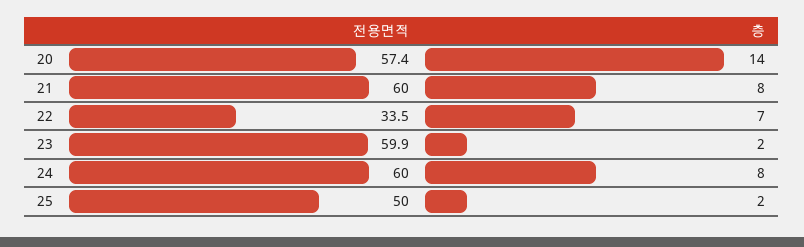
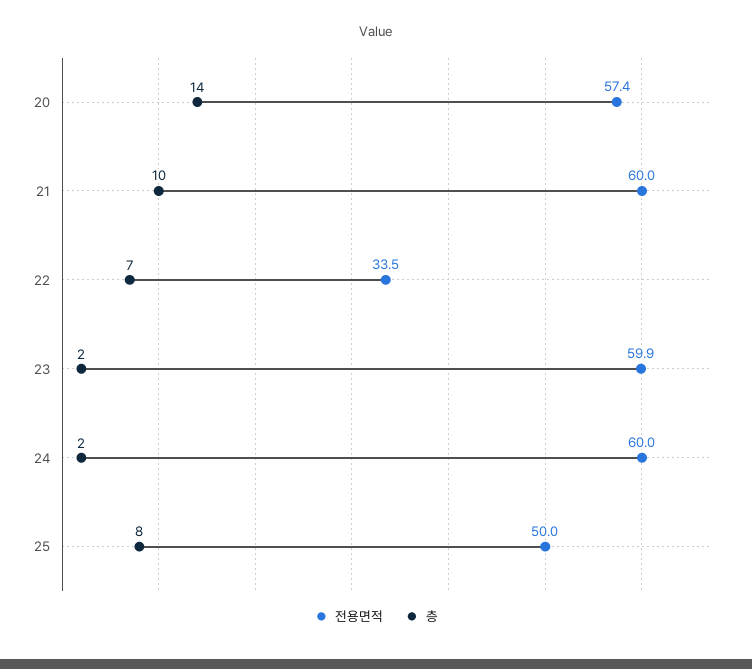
  {
    "전용면적": {
      "20": 57.4,
      "21": 60,
      "22": 33.5,
      "23": 59.9,
      "24": 60,
      "25": 50
    },
    "층": {
      "20": 14,
-     "21": 8,
+     "21": 10,
      "22": 7,
      "23": 2,
-     "24": 8,
+     "24": 2,
-     "25": 2
+     "25": 8
    }
  }

